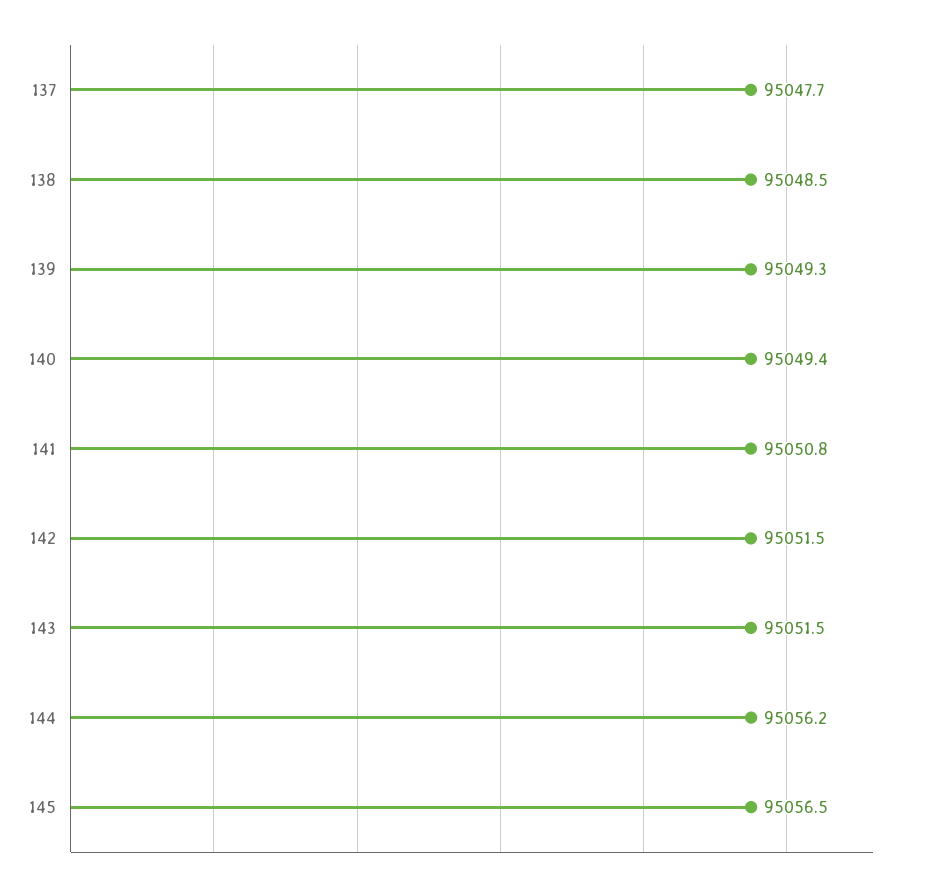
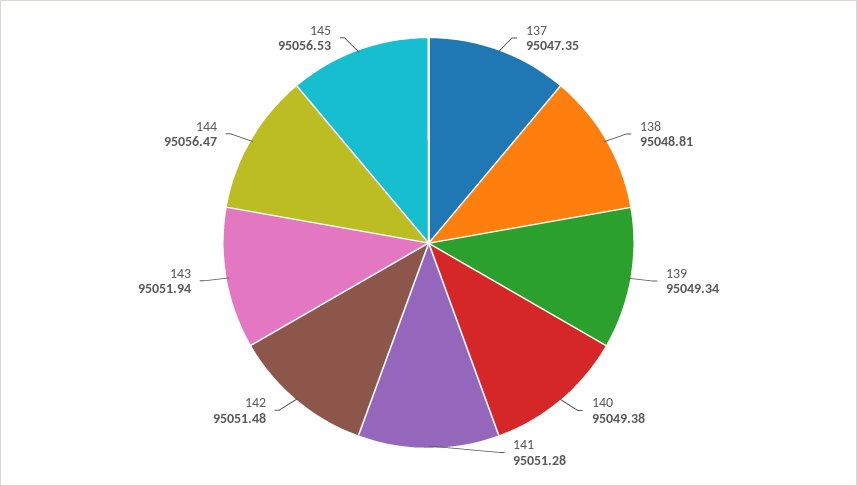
  {
-   "137": 95047.7,
+   "137": 95047.35,
-   "138": 95048.5,
+   "138": 95048.81,
    "139": 95049.34,
    "140": 95049.38,
-   "141": 95050.8,
+   "141": 95051.28,
    "142": 95051.48,
-   "143": 95051.5,
+   "143": 95051.94,
-   "144": 95056.2,
+   "144": 95056.47,
    "145": 95056.53
  }

